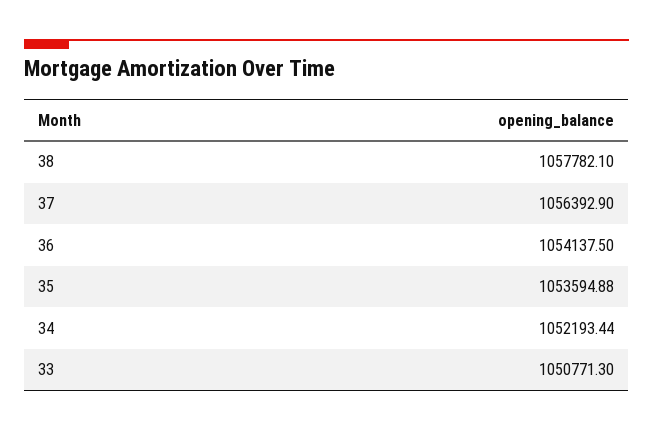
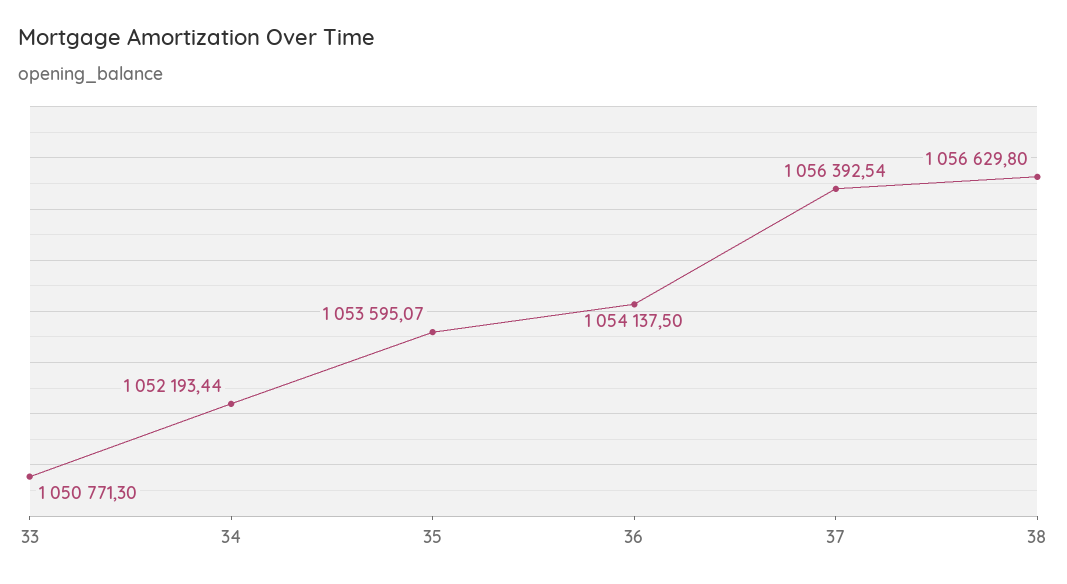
  {
-   "38": 1057782.1,
+   "38": 1056629.8,
-   "37": 1056392.9,
+   "37": 1056392.54,
    "36": 1054137.5,
-   "35": 1053594.88,
+   "35": 1053595.07,
    "34": 1052193.44,
    "33": 1050771.3
  }

